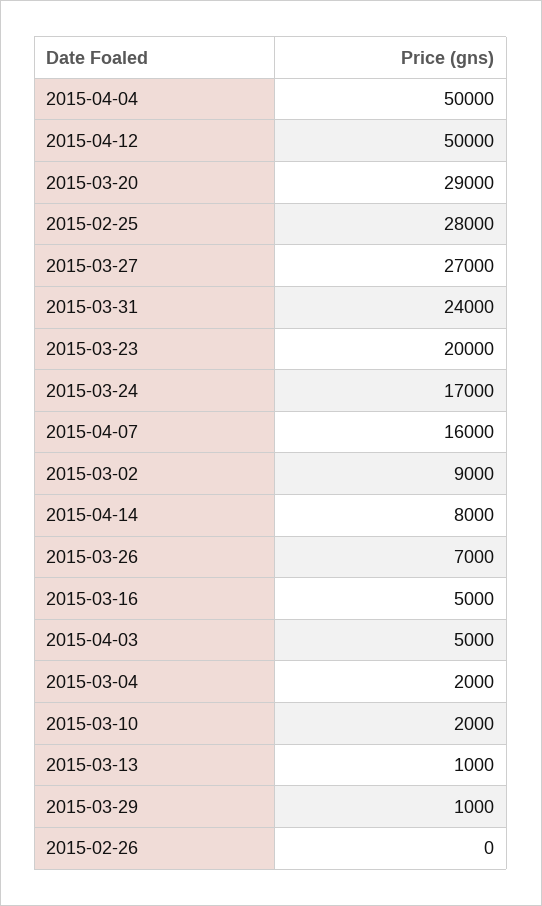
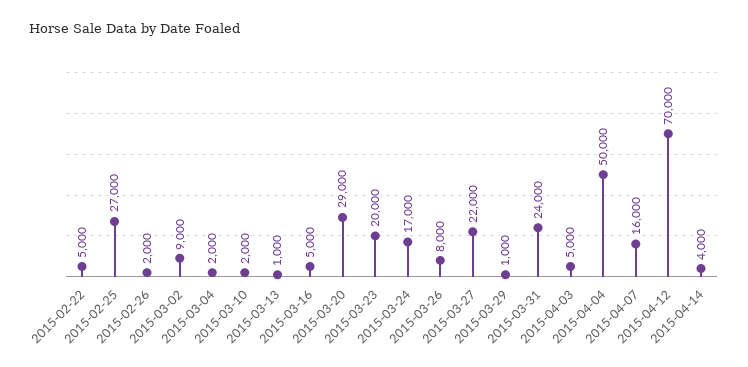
  {
    "2015-04-04": 50000,
-   "2015-04-12": 50000,
+   "2015-04-12": 70000,
    "2015-03-20": 29000,
-   "2015-02-25": 28000,
+   "2015-02-25": 27000,
-   "2015-03-27": 27000,
+   "2015-03-27": 22000,
    "2015-03-31": 24000,
    "2015-03-23": 20000,
    "2015-03-24": 17000,
    "2015-04-07": 16000,
    "2015-03-02": 9000,
-   "2015-04-14": 8000,
+   "2015-04-14": 4000,
-   "2015-03-26": 7000,
+   "2015-03-26": 8000,
    "2015-03-16": 5000,
    "2015-04-03": 5000,
    "2015-03-04": 2000,
    "2015-03-10": 2000,
    "2015-03-13": 1000,
    "2015-03-29": 1000,
-   "2015-02-26": 0
+   "2015-02-26": 2000,
+   "2015-02-22": 5000
  }

